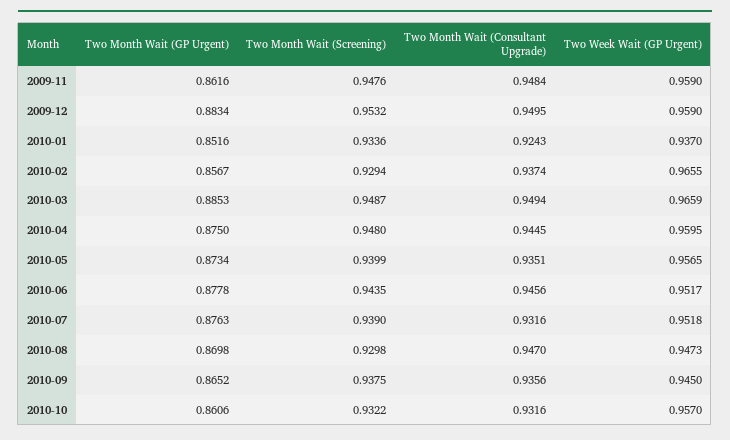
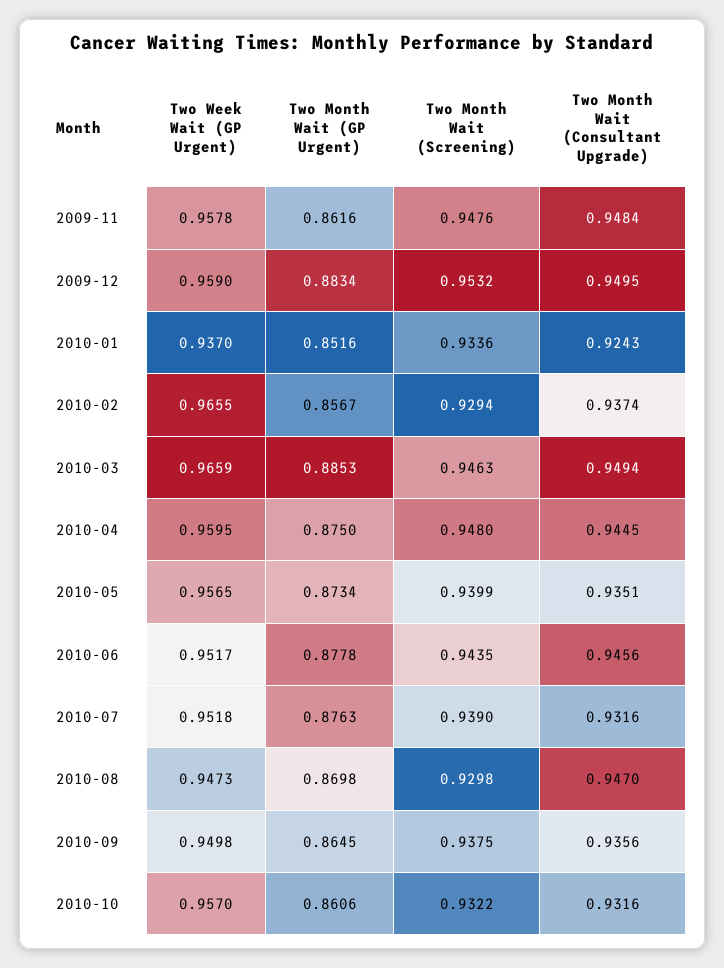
  {
    "Two Month Wait (GP Urgent)": {
      "2009-11": 0.8616,
      "2009-12": 0.8834,
      "2010-01": 0.8516,
      "2010-02": 0.8567,
      "2010-03": 0.8853,
      "2010-04": 0.875,
      "2010-05": 0.8734,
      "2010-06": 0.8778,
      "2010-07": 0.8763,
      "2010-08": 0.8698,
-     "2010-09": 0.8652,
+     "2010-09": 0.8645,
      "2010-10": 0.8606
    },
    "Two Month Wait (Screening)": {
      "2009-11": 0.9476,
      "2009-12": 0.9532,
      "2010-01": 0.9336,
      "2010-02": 0.9294,
-     "2010-03": 0.9487,
+     "2010-03": 0.9463,
      "2010-04": 0.948,
      "2010-05": 0.9399,
      "2010-06": 0.9435,
      "2010-07": 0.939,
      "2010-08": 0.9298,
      "2010-09": 0.9375,
      "2010-10": 0.9322
    },
    "Two Month Wait (Consultant Upgrade)": {
      "2009-11": 0.9484,
      "2009-12": 0.9495,
      "2010-01": 0.9243,
      "2010-02": 0.9374,
      "2010-03": 0.9494,
      "2010-04": 0.9445,
      "2010-05": 0.9351,
      "2010-06": 0.9456,
      "2010-07": 0.9316,
      "2010-08": 0.947,
      "2010-09": 0.9356,
      "2010-10": 0.9316
    },
    "Two Week Wait (GP Urgent)": {
-     "2009-11": 0.959,
+     "2009-11": 0.9578,
      "2009-12": 0.959,
      "2010-01": 0.937,
      "2010-02": 0.9655,
      "2010-03": 0.9659,
      "2010-04": 0.9595,
      "2010-05": 0.9565,
      "2010-06": 0.9517,
      "2010-07": 0.9518,
      "2010-08": 0.9473,
-     "2010-09": 0.945,
+     "2010-09": 0.9498,
      "2010-10": 0.957
    }
  }

